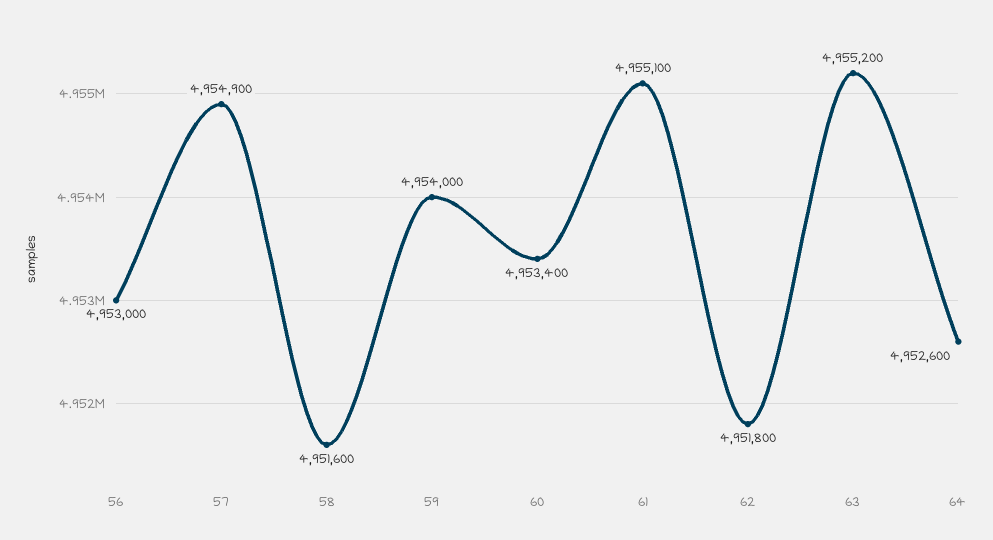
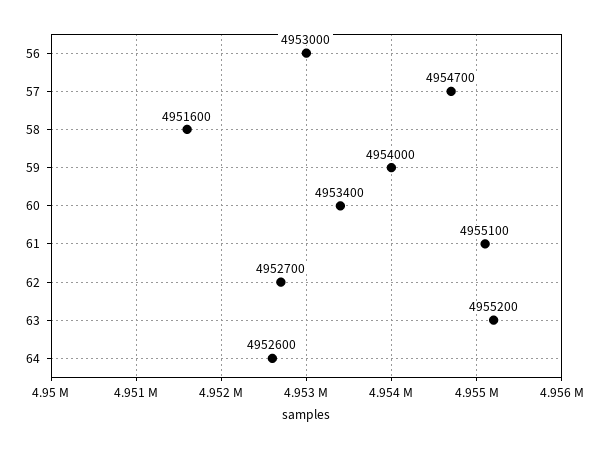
  {
    "56": 4953000,
-   "57": 4954900,
+   "57": 4954700,
    "58": 4951600,
    "59": 4954000,
    "60": 4953400,
    "61": 4955100,
-   "62": 4951800,
+   "62": 4952700,
    "63": 4955200,
    "64": 4952600
  }

